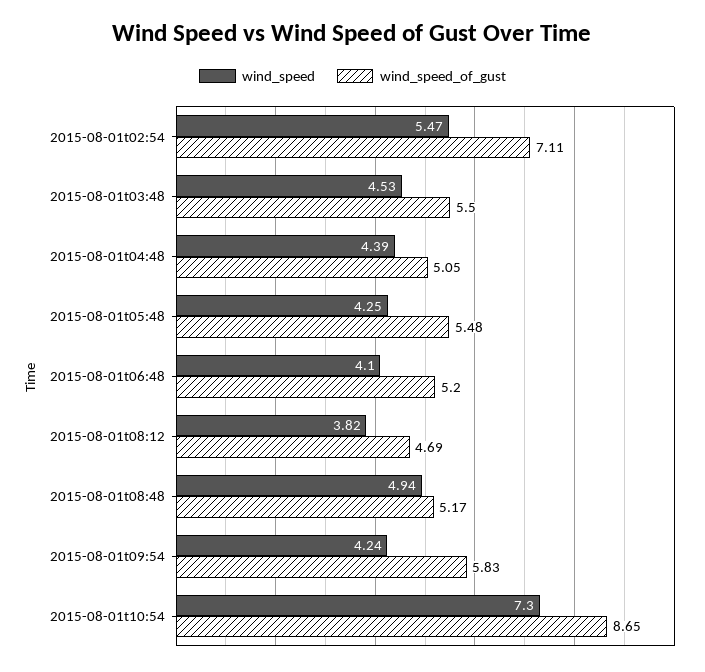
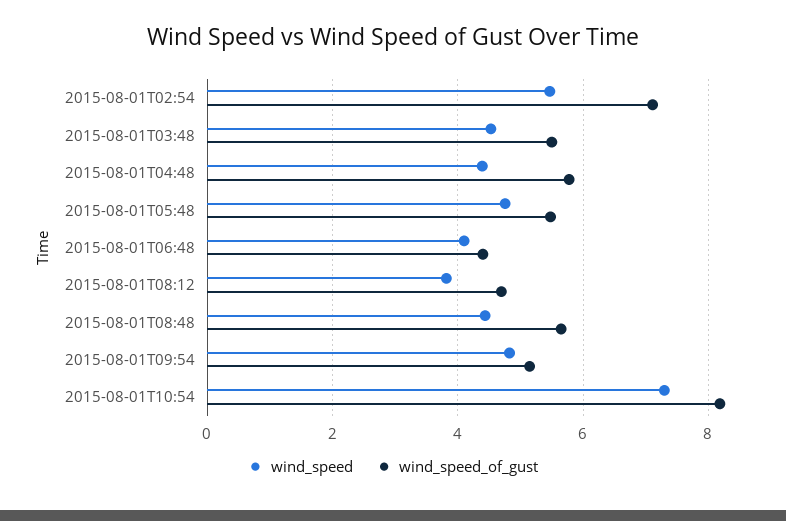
  {
    "wind_speed": {
      "2015-08-01t02:54": 5.47,
      "2015-08-01t03:48": 4.53,
      "2015-08-01t04:48": 4.39,
-     "2015-08-01t05:48": 4.25,
+     "2015-08-01t05:48": 4.8,
      "2015-08-01t06:48": 4.1,
      "2015-08-01t08:12": 3.82,
-     "2015-08-01t08:48": 4.94,
+     "2015-08-01t08:48": 4.4,
-     "2015-08-01t09:54": 4.24,
+     "2015-08-01t09:54": 4.8,
      "2015-08-01t10:54": 7.3
    },
    "wind_speed_of_gust": {
      "2015-08-01t02:54": 7.11,
      "2015-08-01t03:48": 5.5,
-     "2015-08-01t04:48": 5.05,
+     "2015-08-01t04:48": 5.8,
      "2015-08-01t05:48": 5.48,
-     "2015-08-01t06:48": 5.2,
+     "2015-08-01t06:48": 4.4,
      "2015-08-01t08:12": 4.69,
-     "2015-08-01t08:48": 5.17,
+     "2015-08-01t08:48": 5.6,
-     "2015-08-01t09:54": 5.83,
+     "2015-08-01t09:54": 5.2,
-     "2015-08-01t10:54": 8.65
+     "2015-08-01t10:54": 8.2
    }
  }

